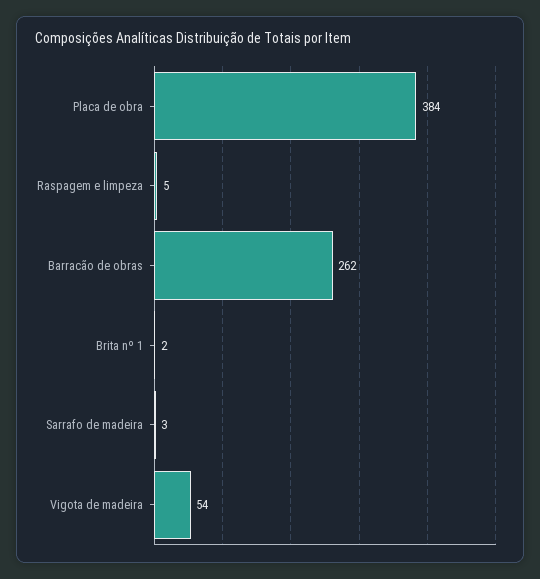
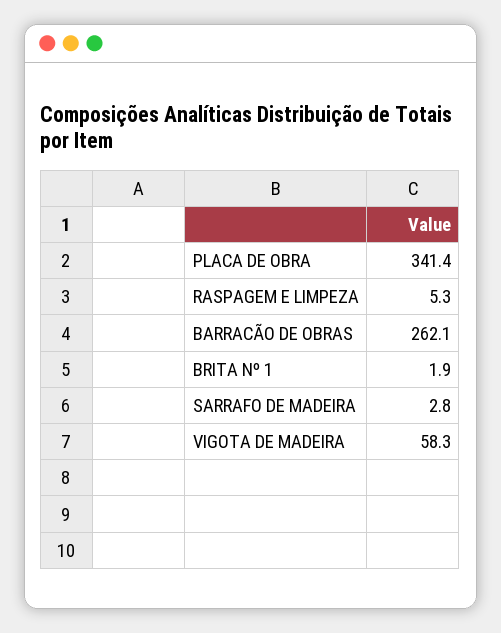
  {
-   "Placa de obra": 384,
+   "Placa de obra": 341.4,
    "Raspagem e limpeza": 5.3,
    "Barracão de obras": 262.1,
    "Brita nº 1": 1.9,
    "Sarrafo de madeira": 2.8,
-   "Vigota de madeira": 54
+   "Vigota de madeira": 58.3
  }

